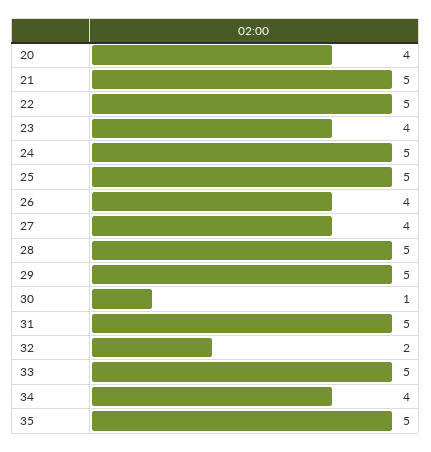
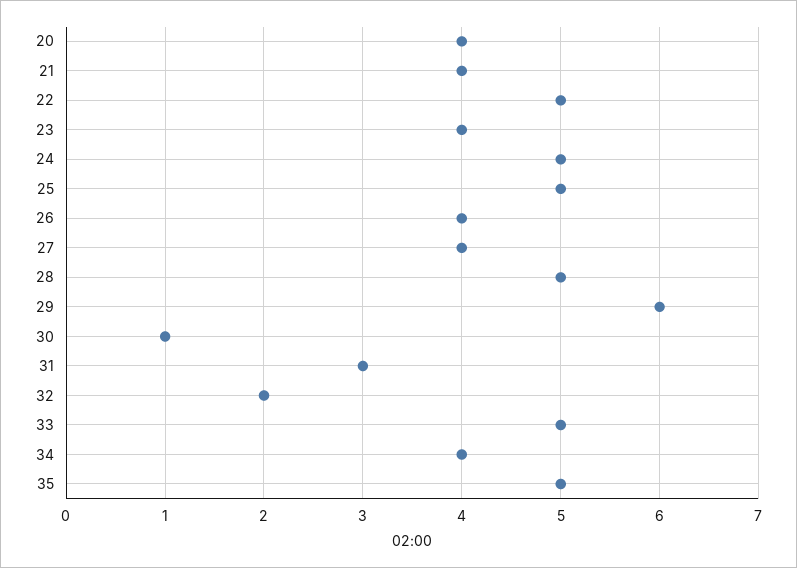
  {
    "20": 4,
-   "21": 5,
+   "21": 4,
    "22": 5,
    "23": 4,
    "24": 5,
    "25": 5,
    "26": 4,
    "27": 4,
    "28": 5,
-   "29": 5,
+   "29": 6,
    "30": 1,
-   "31": 5,
+   "31": 3,
    "32": 2,
    "33": 5,
    "34": 4,
    "35": 5
  }

